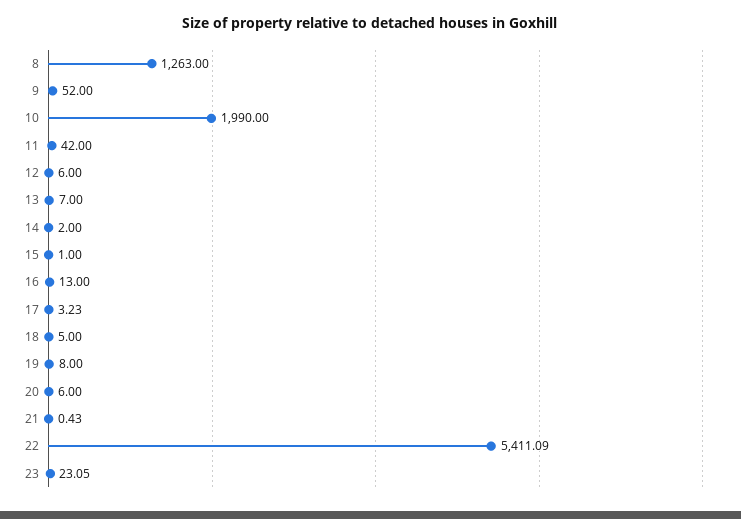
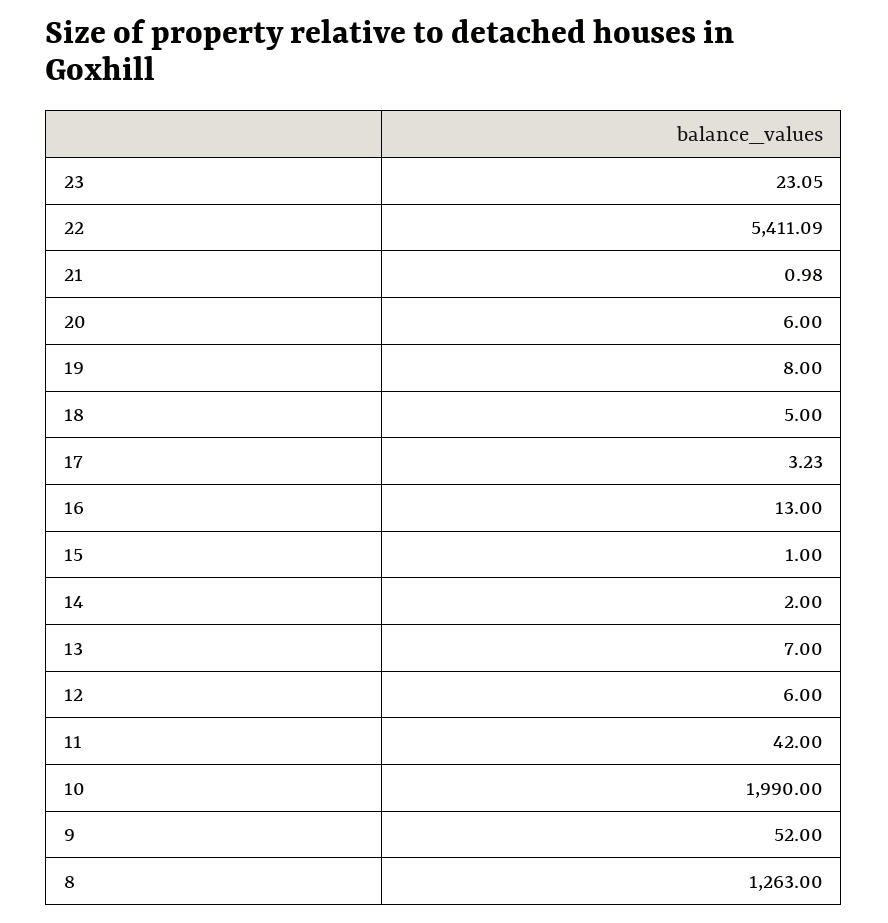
  {
    "8": 1263,
    "9": 52,
    "10": 1990,
    "11": 42,
    "12": 6,
    "13": 7,
    "14": 2,
    "15": 1,
    "16": 13,
    "17": 3.23,
    "18": 5,
    "19": 8,
    "20": 6,
-   "21": 0.43,
+   "21": 0.98,
    "22": 5411.09,
    "23": 23.05
  }

